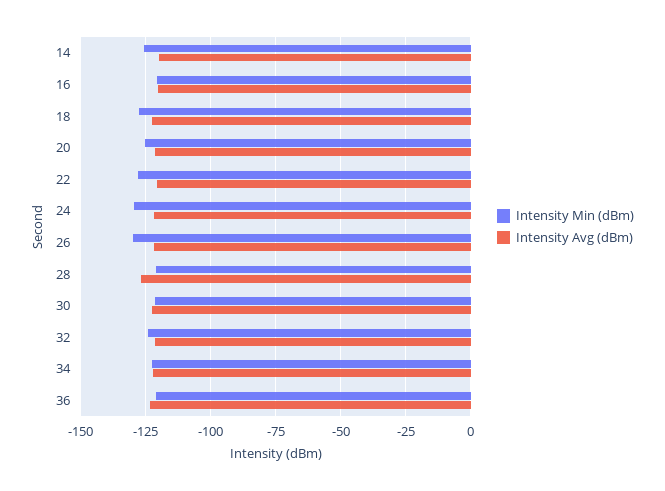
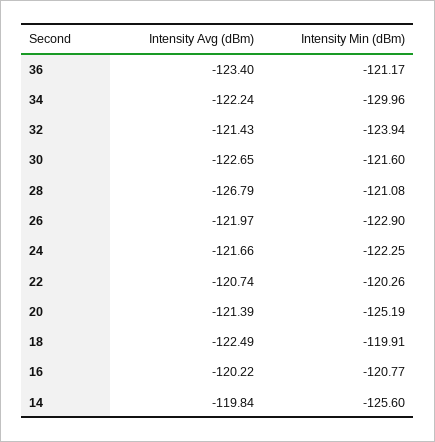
  {
    "Intensity Min (dBm)": {
      "14": -125.6,
      "16": -120.77,
-     "18": -127.5,
+     "18": -119.91,
      "20": -125.19,
-     "22": -127.5,
+     "22": -120.26,
-     "24": -130,
+     "24": -122.25,
-     "26": -130,
+     "26": -122.9,
      "28": -121.08,
      "30": -121.6,
      "32": -123.94,
-     "34": -122.5,
+     "34": -129.96,
      "36": -121.17
    },
    "Intensity Avg (dBm)": {
      "14": -119.84,
      "16": -120.22,
      "18": -122.49,
      "20": -121.39,
      "22": -120.74,
      "24": -121.66,
      "26": -121.97,
      "28": -126.79,
      "30": -122.65,
      "32": -121.43,
      "34": -122.24,
      "36": -123.4
    }
  }

